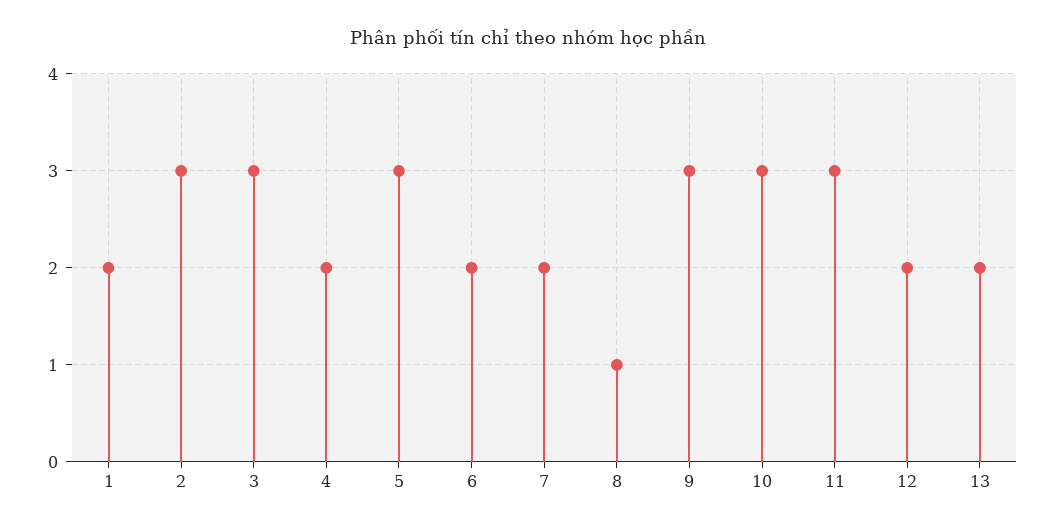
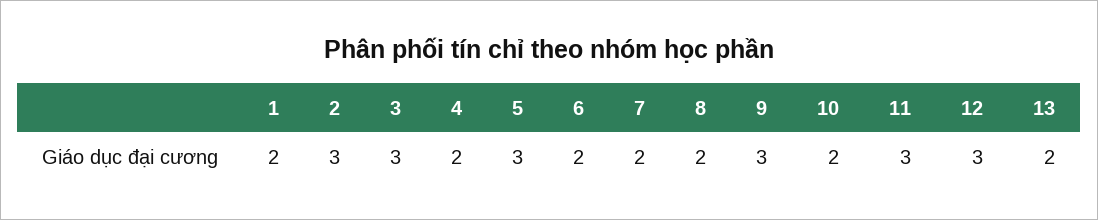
  {
    "1": 2,
    "2": 3,
    "3": 3,
    "4": 2,
    "5": 3,
    "6": 2,
    "7": 2,
-   "8": 1,
+   "8": 2,
    "9": 3,
-   "10": 3,
+   "10": 2,
    "11": 3,
-   "12": 2,
+   "12": 3,
    "13": 2
  }

